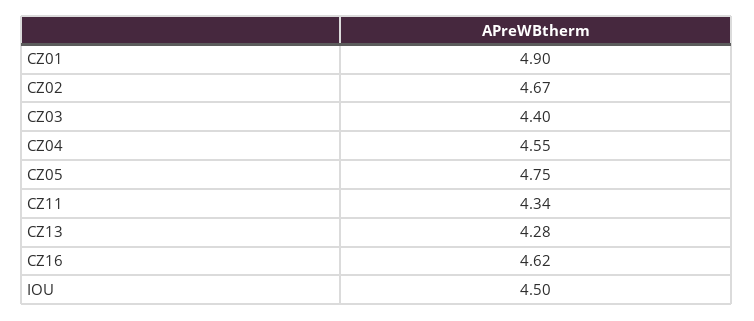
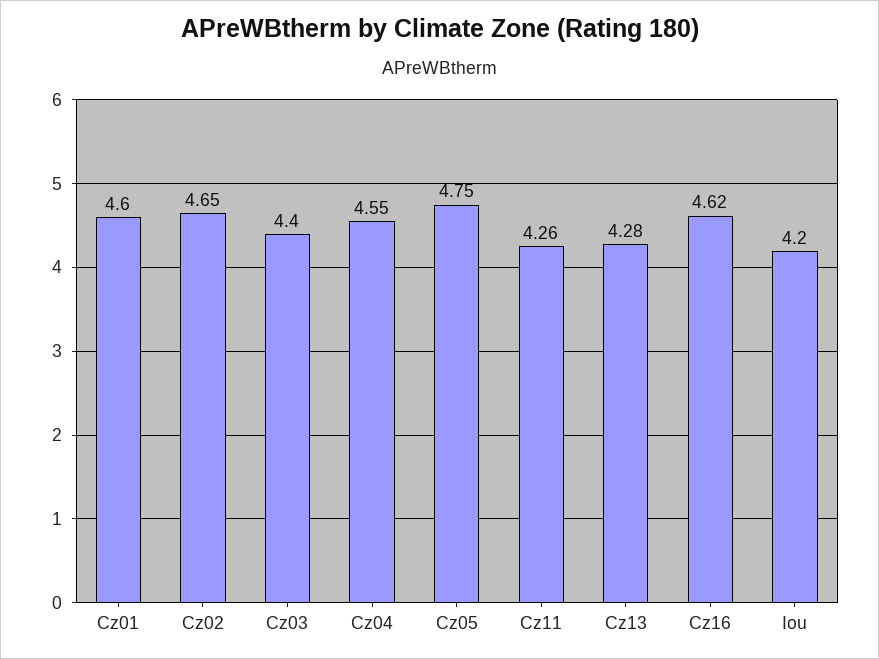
  {
-   "CZ01": 4.9,
+   "CZ01": 4.6,
-   "CZ02": 4.67,
+   "CZ02": 4.65,
    "CZ03": 4.4,
    "CZ04": 4.55,
    "CZ05": 4.75,
-   "CZ11": 4.34,
+   "CZ11": 4.26,
    "CZ13": 4.28,
    "CZ16": 4.62,
-   "IOU": 4.5
+   "IOU": 4.2
  }

